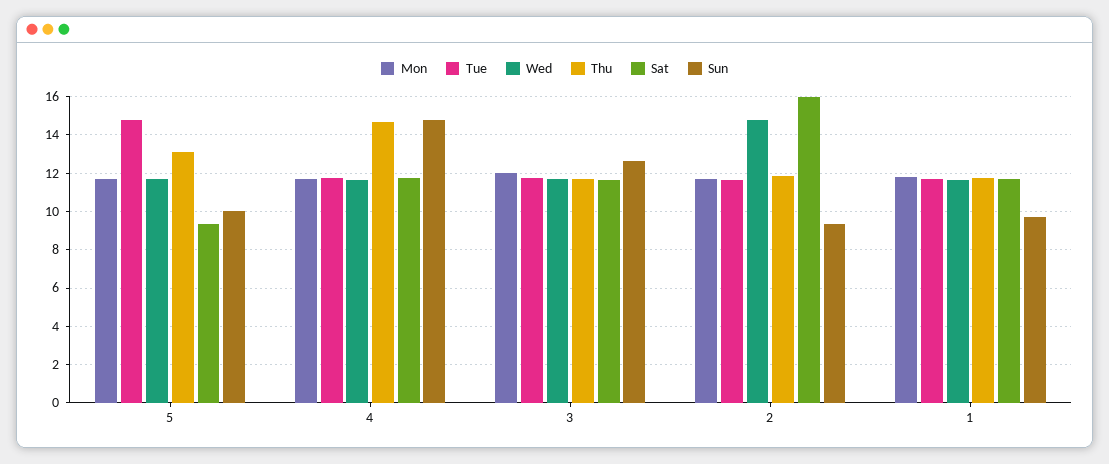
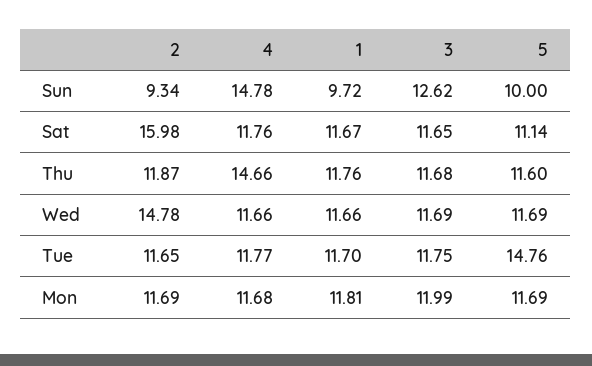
  {
    "Mon": {
      "5": 11.69,
      "4": 11.68,
      "3": 11.99,
      "2": 11.69,
      "1": 11.81
    },
    "Tue": {
      "5": 14.76,
      "4": 11.77,
      "3": 11.75,
      "2": 11.65,
      "1": 11.7
    },
    "Wed": {
      "5": 11.69,
      "4": 11.66,
      "3": 11.69,
      "2": 14.78,
      "1": 11.66
    },
    "Thu": {
-     "5": 13,
+     "5": 11.6,
      "4": 14.66,
      "3": 11.68,
      "2": 11.87,
      "1": 11.76
    },
    "Sat": {
-     "5": 9.5,
+     "5": 11.14,
      "4": 11.76,
      "3": 11.65,
      "2": 15.98,
      "1": 11.67
    },
    "Sun": {
      "5": 10,
      "4": 14.78,
      "3": 12.62,
      "2": 9.34,
      "1": 9.72
    }
  }

